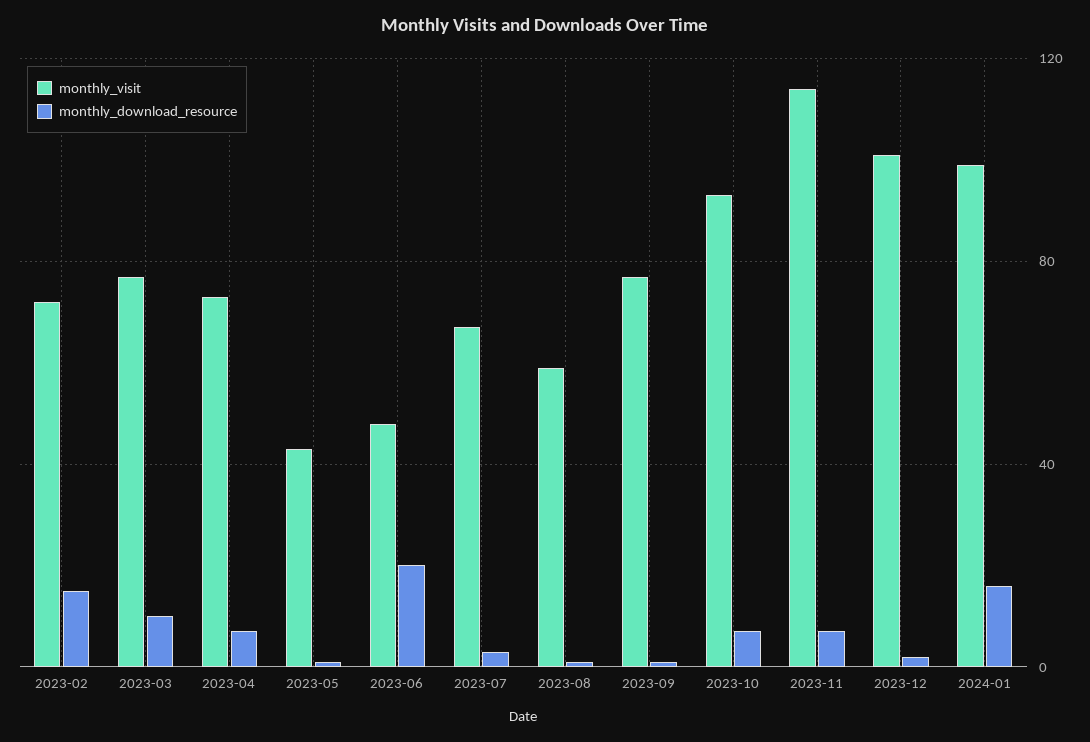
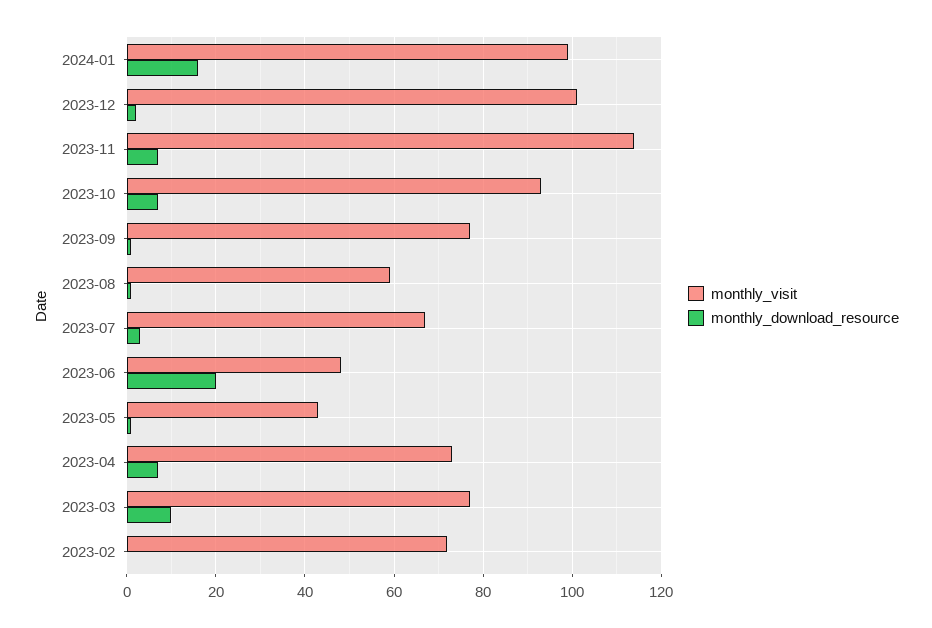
  {
    "monthly_visit": {
      "2023-02": 70,
      "2023-03": 75,
      "2023-04": 75,
      "2023-05": 45,
      "2023-06": 50,
      "2023-07": 65,
      "2023-08": 60,
      "2023-09": 75,
      "2023-10": 95,
      "2023-11": 115,
      "2023-12": 100,
      "2024-01": 100
    },
    "monthly_download_resource": {
-     "2023-02": 15,
+     "2023-02": 0,
      "2023-03": 10,
      "2023-04": 5,
      "2023-05": 0,
      "2023-06": 20,
      "2023-07": 5,
      "2023-08": 0,
      "2023-09": 0,
      "2023-10": 5,
      "2023-11": 5,
      "2023-12": 0,
      "2024-01": 15
    }
  }

